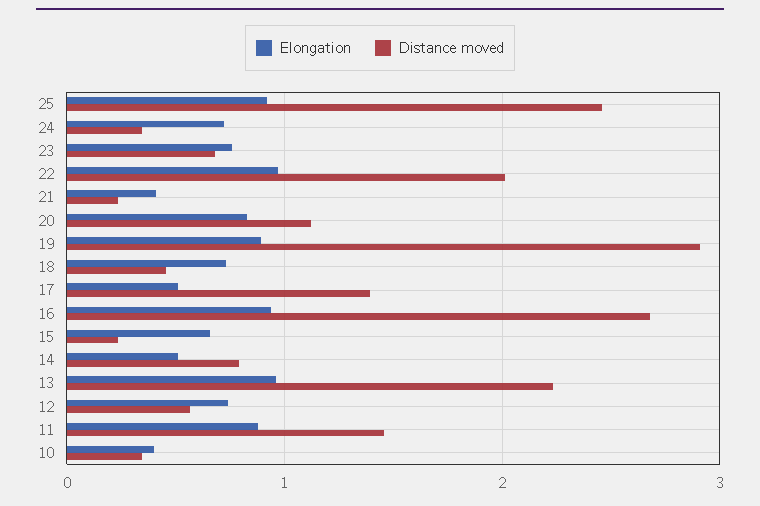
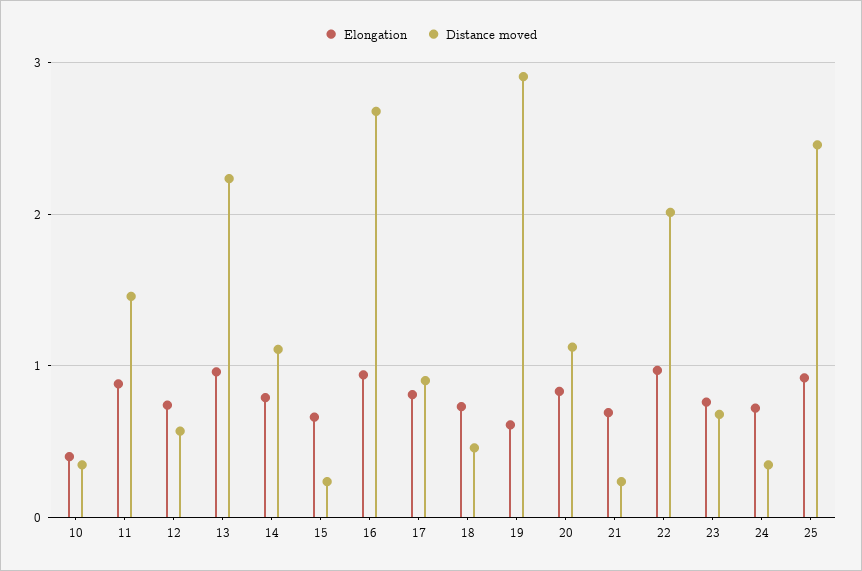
  {
    "Elongation": {
      "25": 0.9,
      "24": 0.7,
      "23": 0.8,
      "22": 1,
-     "21": 0.4,
+     "21": 0.7,
      "20": 0.8,
-     "19": 0.9,
+     "19": 0.6,
      "18": 0.7,
-     "17": 0.5,
+     "17": 0.8,
      "16": 0.9,
      "15": 0.7,
-     "14": 0.5,
+     "14": 0.8,
      "13": 1,
      "12": 0.7,
      "11": 0.9,
      "10": 0.4
    },
    "Distance moved": {
      "25": 2.5,
      "24": 0.3,
      "23": 0.7,
      "22": 2,
      "21": 0.2,
      "20": 1.1,
      "19": 2.9,
      "18": 0.5,
-     "17": 1.4,
+     "17": 0.9,
      "16": 2.7,
      "15": 0.2,
-     "14": 0.8,
+     "14": 1.1,
      "13": 2.2,
      "12": 0.6,
      "11": 1.5,
      "10": 0.3
    }
  }

